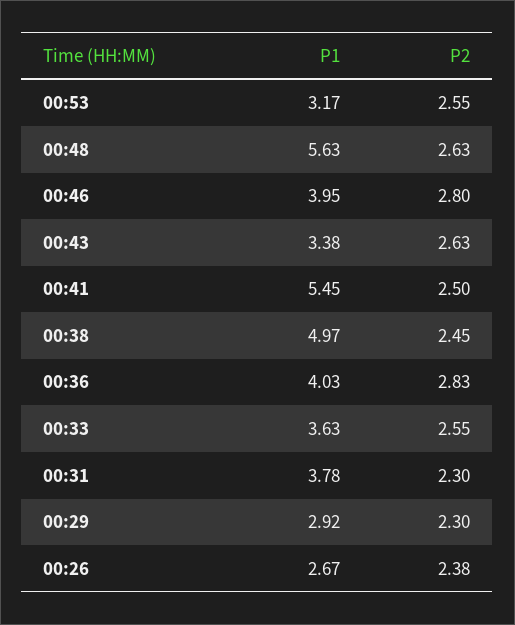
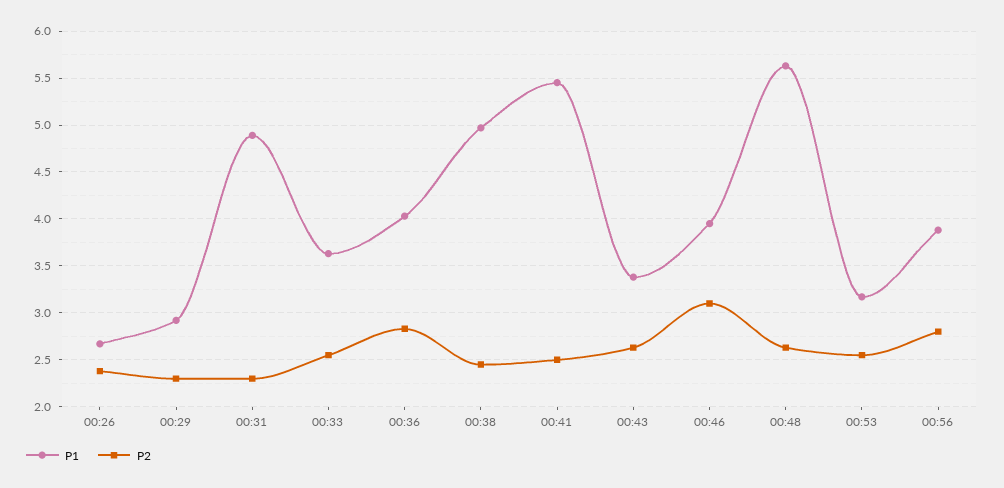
  {
    "P1": {
      "00:53": 3.17,
      "00:48": 5.63,
      "00:46": 3.95,
      "00:43": 3.38,
      "00:41": 5.45,
      "00:38": 4.97,
      "00:36": 4.03,
      "00:33": 3.63,
-     "00:31": 3.78,
+     "00:31": 4.9,
      "00:29": 2.92,
-     "00:26": 2.67
+     "00:26": 2.67,
+     "00:56": 3.9
    },
    "P2": {
      "00:53": 2.55,
      "00:48": 2.63,
-     "00:46": 2.8,
+     "00:46": 3.1,
      "00:43": 2.63,
      "00:41": 2.5,
      "00:38": 2.45,
      "00:36": 2.83,
      "00:33": 2.55,
      "00:31": 2.3,
      "00:29": 2.3,
-     "00:26": 2.38
+     "00:26": 2.38,
+     "00:56": 2.8
    }
  }

